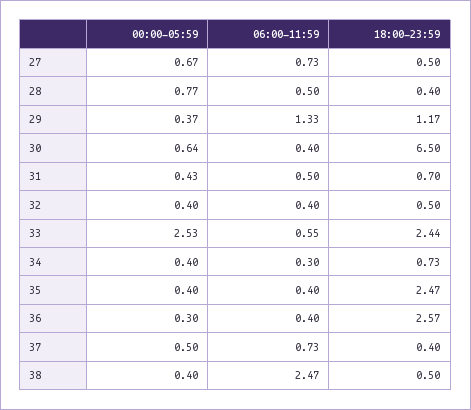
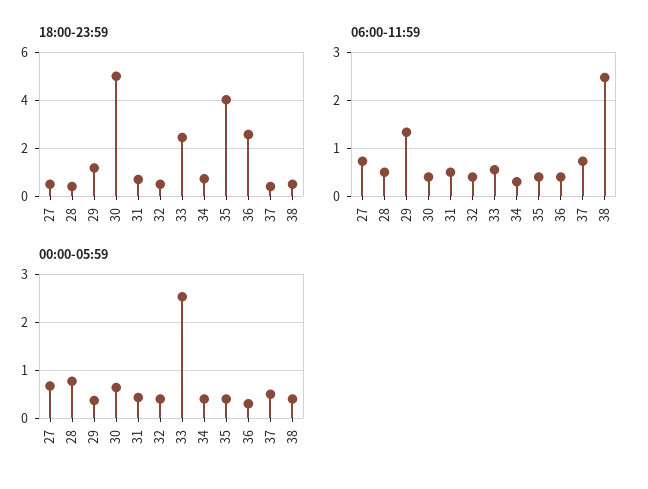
  {
    "00:00-05:59": {
      "27": 0.67,
      "28": 0.77,
      "29": 0.37,
      "30": 0.64,
      "31": 0.43,
      "32": 0.4,
      "33": 2.53,
      "34": 0.4,
      "35": 0.4,
      "36": 0.3,
      "37": 0.5,
      "38": 0.4
    },
    "06:00-11:59": {
      "27": 0.73,
      "28": 0.5,
      "29": 1.33,
      "30": 0.4,
      "31": 0.5,
      "32": 0.4,
      "33": 0.55,
      "34": 0.3,
      "35": 0.4,
      "36": 0.4,
      "37": 0.73,
      "38": 2.47
    },
    "18:00-23:59": {
      "27": 0.5,
      "28": 0.4,
      "29": 1.17,
-     "30": 6.5,
+     "30": 5,
      "31": 0.7,
      "32": 0.5,
      "33": 2.44,
      "34": 0.73,
-     "35": 2.47,
+     "35": 4,
      "36": 2.57,
      "37": 0.4,
      "38": 0.5
    }
  }

